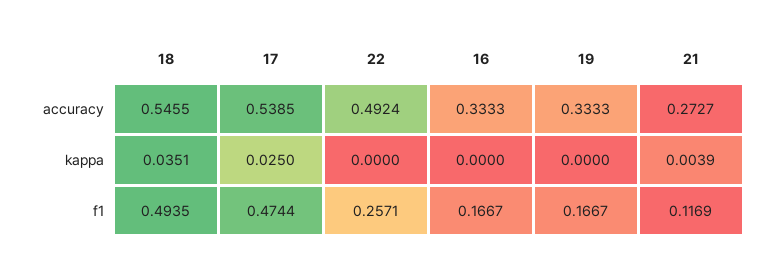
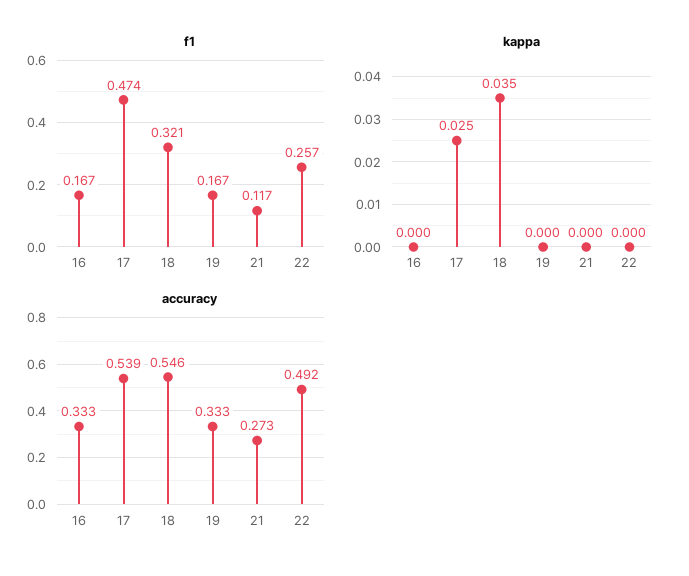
  {
    "accuracy": {
      "18": 0.5455,
      "17": 0.5385,
      "22": 0.4924,
      "16": 0.3333,
      "19": 0.3333,
      "21": 0.2727
    },
    "kappa": {
      "18": 0.0351,
      "17": 0.025,
      "22": 0,
      "16": 0,
      "19": 0,
-     "21": 0.0039
+     "21": 0
    },
    "f1": {
-     "18": 0.4935,
+     "18": 0.321,
      "17": 0.4744,
      "22": 0.2571,
      "16": 0.1667,
      "19": 0.1667,
      "21": 0.1169
    }
  }

